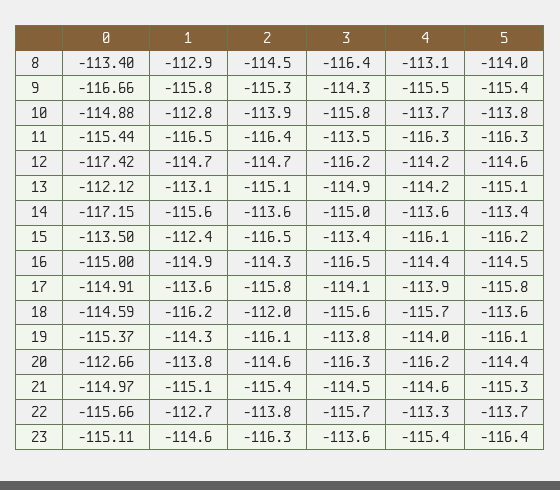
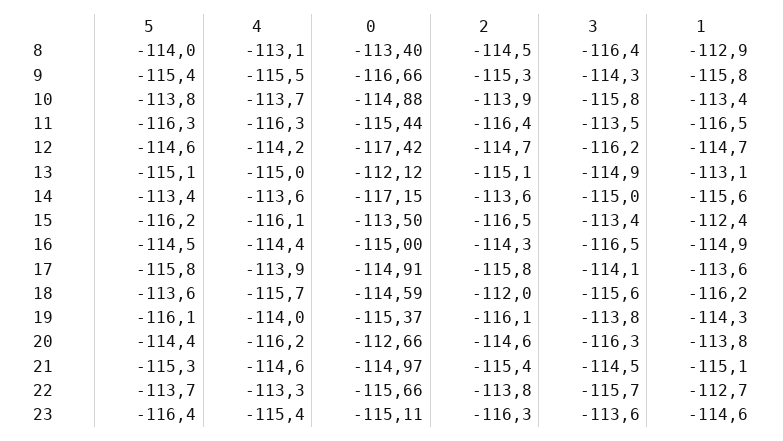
  {
    "0": {
      "8": -113.4,
      "9": -116.66,
      "10": -114.88,
      "11": -115.44,
      "12": -117.42,
      "13": -112.12,
      "14": -117.15,
      "15": -113.5,
      "16": -115,
      "17": -114.91,
      "18": -114.59,
      "19": -115.37,
      "20": -112.66,
      "21": -114.97,
      "22": -115.66,
      "23": -115.11
    },
    "1": {
      "8": -112.9,
      "9": -115.8,
-     "10": -112.8,
+     "10": -113.4,
      "11": -116.5,
      "12": -114.7,
      "13": -113.1,
      "14": -115.6,
      "15": -112.4,
      "16": -114.9,
      "17": -113.6,
      "18": -116.2,
      "19": -114.3,
      "20": -113.8,
      "21": -115.1,
      "22": -112.7,
      "23": -114.6
    },
    "2": {
      "8": -114.5,
      "9": -115.3,
      "10": -113.9,
      "11": -116.4,
      "12": -114.7,
      "13": -115.1,
      "14": -113.6,
      "15": -116.5,
      "16": -114.3,
      "17": -115.8,
      "18": -112,
      "19": -116.1,
      "20": -114.6,
      "21": -115.4,
      "22": -113.8,
      "23": -116.3
    },
    "3": {
      "8": -116.4,
      "9": -114.3,
      "10": -115.8,
      "11": -113.5,
      "12": -116.2,
      "13": -114.9,
      "14": -115,
      "15": -113.4,
      "16": -116.5,
      "17": -114.1,
      "18": -115.6,
      "19": -113.8,
      "20": -116.3,
      "21": -114.5,
      "22": -115.7,
      "23": -113.6
    },
    "4": {
      "8": -113.1,
      "9": -115.5,
      "10": -113.7,
      "11": -116.3,
      "12": -114.2,
-     "13": -114.2,
+     "13": -115,
      "14": -113.6,
      "15": -116.1,
      "16": -114.4,
      "17": -113.9,
      "18": -115.7,
      "19": -114,
      "20": -116.2,
      "21": -114.6,
      "22": -113.3,
      "23": -115.4
    },
    "5": {
      "8": -114,
      "9": -115.4,
      "10": -113.8,
      "11": -116.3,
      "12": -114.6,
      "13": -115.1,
      "14": -113.4,
      "15": -116.2,
      "16": -114.5,
      "17": -115.8,
      "18": -113.6,
      "19": -116.1,
      "20": -114.4,
      "21": -115.3,
      "22": -113.7,
      "23": -116.4
    }
  }

